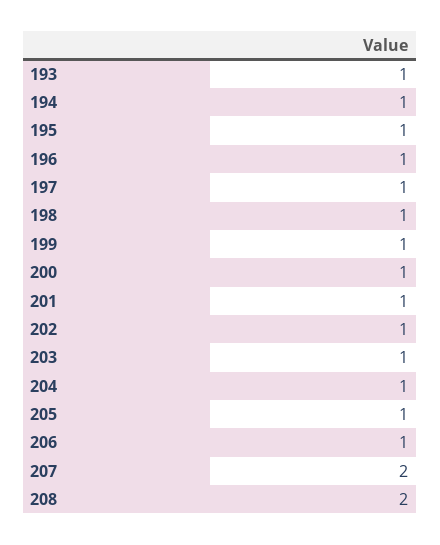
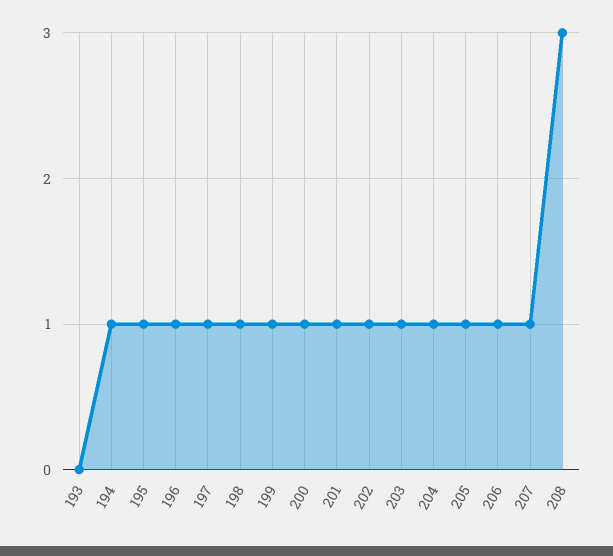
  {
-   "193": 1,
+   "193": 0,
    "194": 1,
    "195": 1,
    "196": 1,
    "197": 1,
    "198": 1,
    "199": 1,
    "200": 1,
    "201": 1,
    "202": 1,
    "203": 1,
    "204": 1,
    "205": 1,
    "206": 1,
-   "207": 2,
+   "207": 1,
-   "208": 2
+   "208": 3
  }

